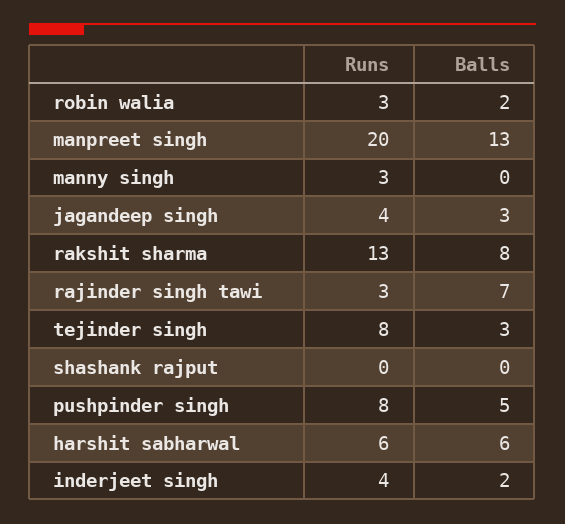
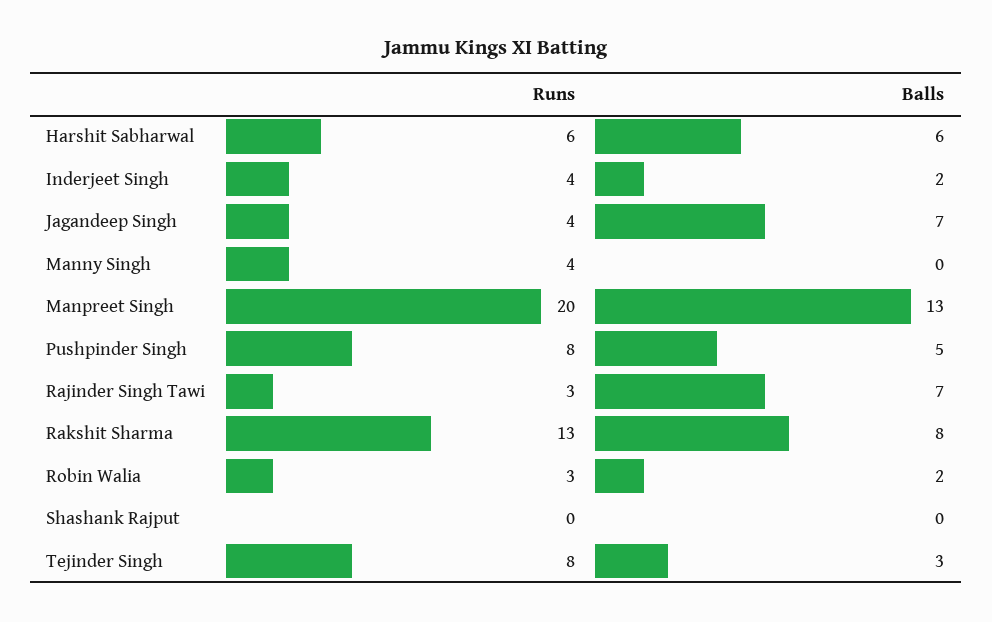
  {
    "Runs": {
      "robin walia": 3,
      "manpreet singh": 20,
-     "manny singh": 3,
+     "manny singh": 4,
      "jagandeep singh": 4,
      "rakshit sharma": 13,
      "rajinder singh tawi": 3,
      "tejinder singh": 8,
      "shashank rajput": 0,
      "pushpinder singh": 8,
      "harshit sabharwal": 6,
      "inderjeet singh": 4
    },
    "Balls": {
      "robin walia": 2,
      "manpreet singh": 13,
      "manny singh": 0,
-     "jagandeep singh": 3,
+     "jagandeep singh": 7,
      "rakshit sharma": 8,
      "rajinder singh tawi": 7,
      "tejinder singh": 3,
      "shashank rajput": 0,
      "pushpinder singh": 5,
      "harshit sabharwal": 6,
      "inderjeet singh": 2
    }
  }

